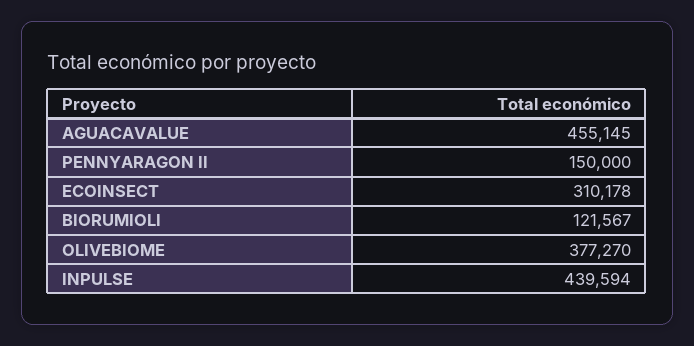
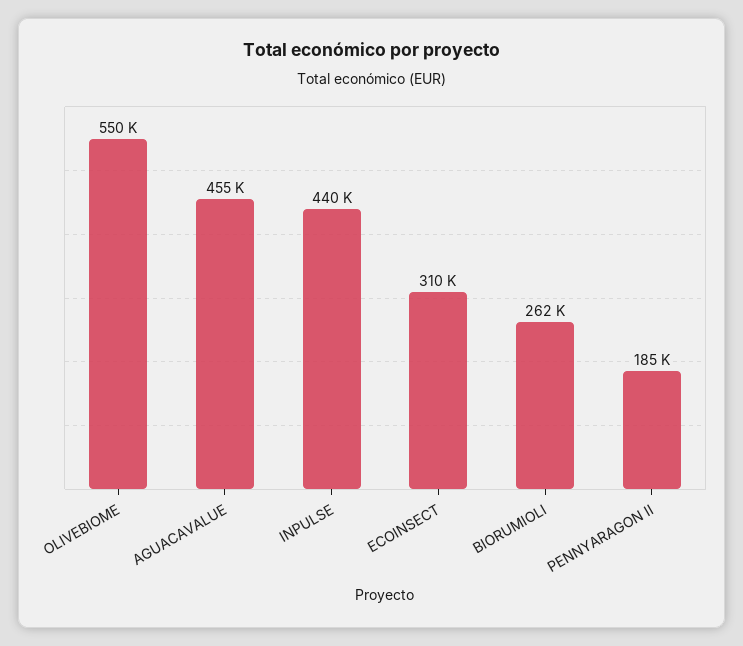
  {
    "AGUACAVALUE": 455145,
-   "PENNYARAGON II": 150000,
+   "PENNYARAGON II": 185000,
    "ECOINSECT": 310178,
-   "BIORUMIOLI": 121567,
+   "BIORUMIOLI": 262000,
-   "OLIVEBIOME": 377270,
+   "OLIVEBIOME": 550000,
    "INPULSE": 439594
  }

